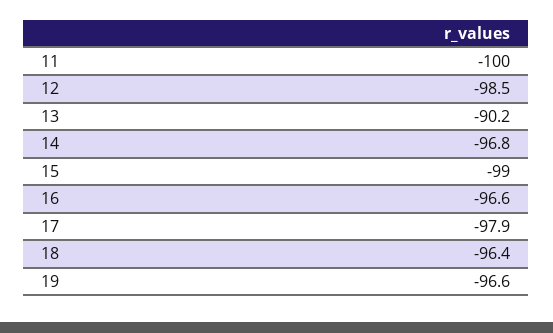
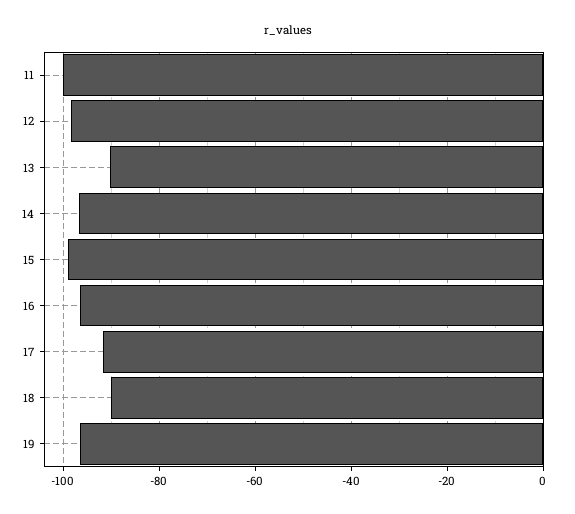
  {
    "11": -100,
    "12": -98.5,
    "13": -90.2,
    "14": -96.8,
    "15": -99,
    "16": -96.6,
-   "17": -97.9,
+   "17": -92,
-   "18": -96.4,
+   "18": -90,
    "19": -96.6
  }

